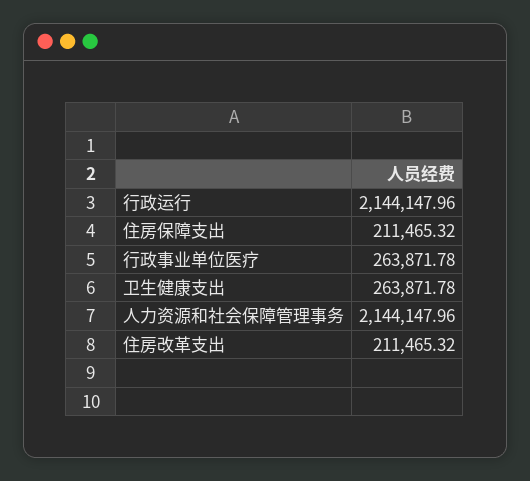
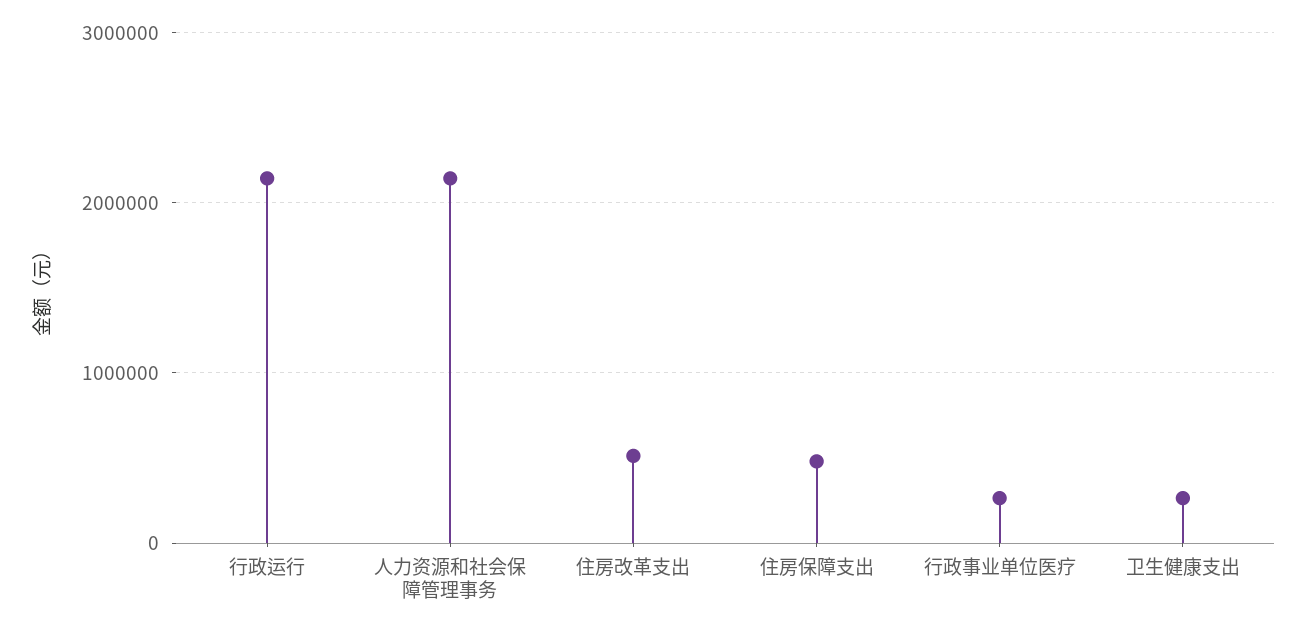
  {
    "行政运行": 2144147.96,
-   "住房保障支出": 211465.32,
+   "住房保障支出": 500000,
    "行政事业单位医疗": 263871.78,
    "卫生健康支出": 263871.78,
    "人力资源和社会保障管理事务": 2144147.96,
-   "住房改革支出": 211465.32
+   "住房改革支出": 500000
  }

